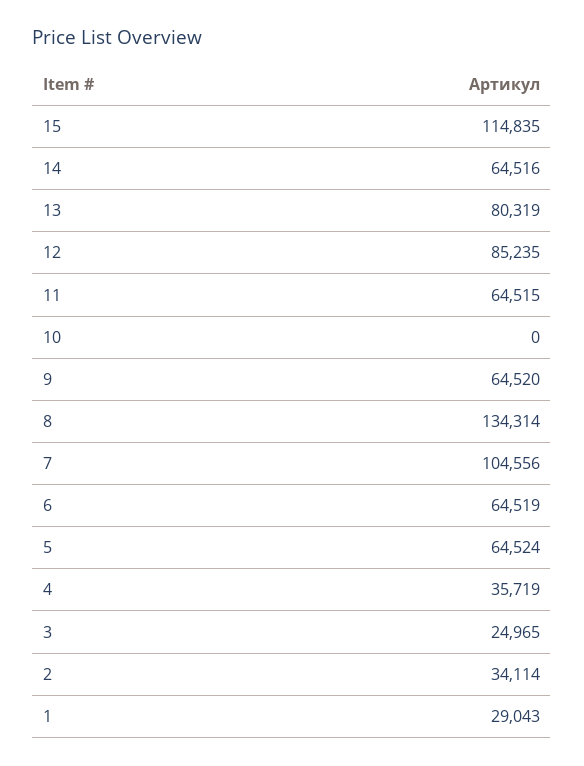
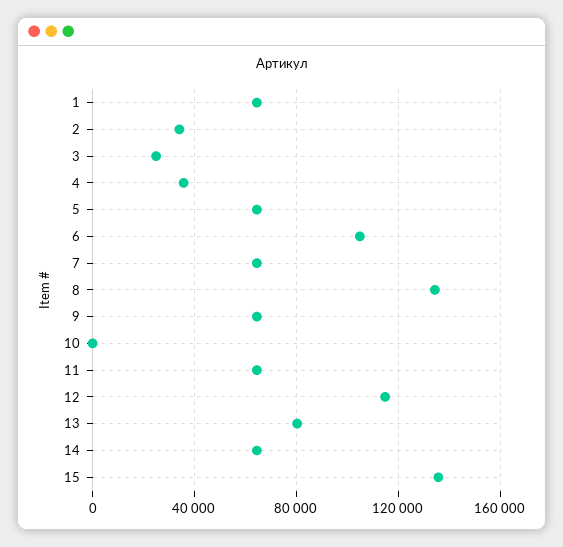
  {
-   "15": 114835,
+   "15": 135000,
    "14": 64516,
    "13": 80319,
-   "12": 85235,
+   "12": 115000,
    "11": 64515,
    "10": 0,
    "9": 64520,
    "8": 134314,
-   "7": 104556,
+   "7": 65000,
-   "6": 64519,
+   "6": 105000,
    "5": 64524,
    "4": 35719,
    "3": 24965,
    "2": 34114,
-   "1": 29043
+   "1": 65000
  }

